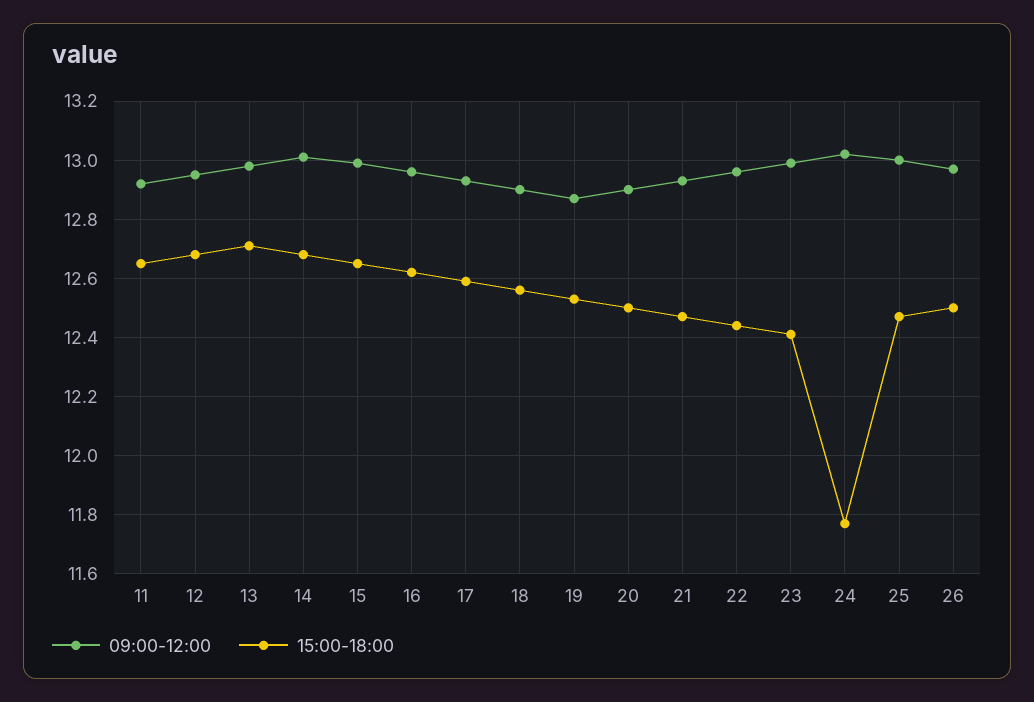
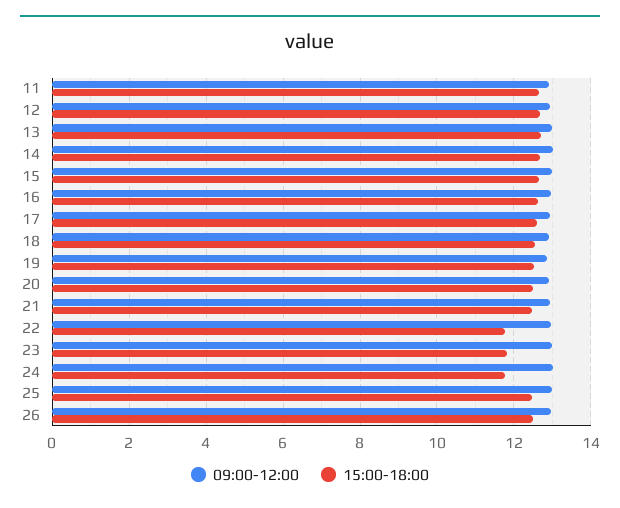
  {
    "09:00-12:00": {
      "11": 12.9,
      "12": 12.95,
      "13": 13,
      "14": 13,
      "15": 13,
      "16": 12.95,
      "17": 12.95,
      "18": 12.9,
      "19": 12.85,
      "20": 12.9,
      "21": 12.95,
      "22": 12.95,
      "23": 13,
      "24": 13,
      "25": 13,
      "26": 12.95
    },
    "15:00-18:00": {
      "11": 12.65,
      "12": 12.7,
      "13": 12.7,
      "14": 12.7,
      "15": 12.65,
      "16": 12.6,
      "17": 12.6,
      "18": 12.55,
      "19": 12.55,
      "20": 12.5,
      "21": 12.45,
-     "22": 12.45,
+     "22": 11.8,
-     "23": 12.4,
+     "23": 11.8,
      "24": 11.75,
      "25": 12.45,
      "26": 12.5
    }
  }

